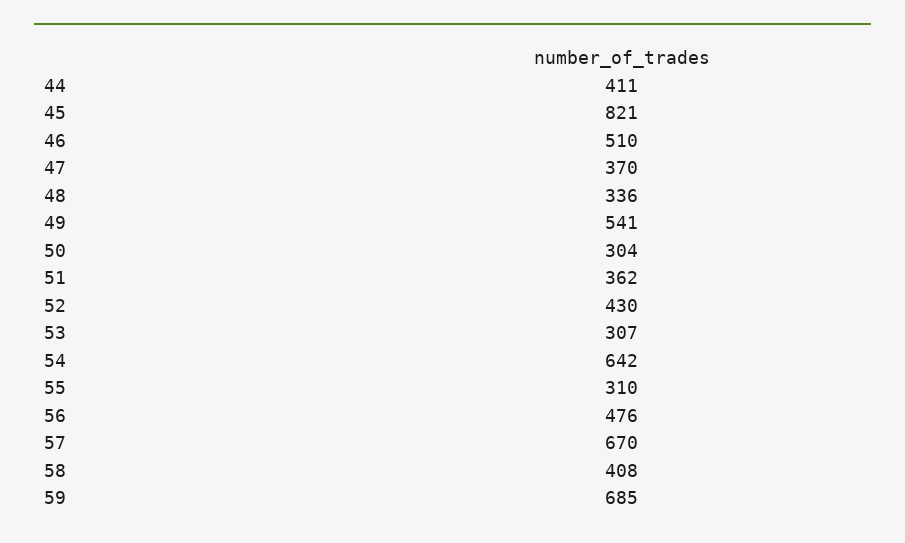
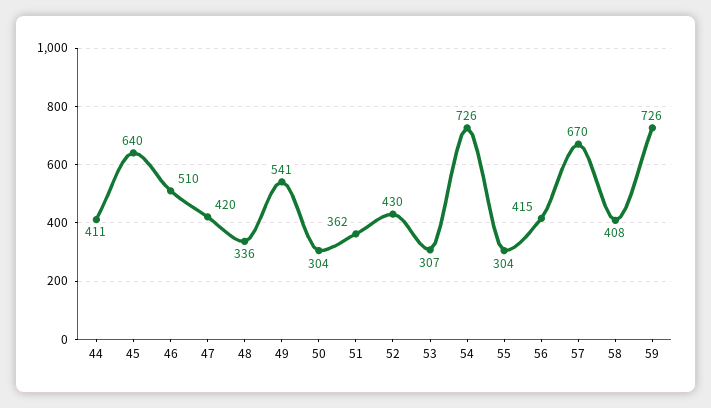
  {
    "44": 411,
-   "45": 821,
+   "45": 640,
    "46": 510,
-   "47": 370,
+   "47": 420,
    "48": 336,
    "49": 541,
    "50": 304,
    "51": 362,
    "52": 430,
    "53": 307,
-   "54": 642,
+   "54": 726,
-   "55": 310,
+   "55": 304,
-   "56": 476,
+   "56": 415,
    "57": 670,
    "58": 408,
-   "59": 685
+   "59": 726
  }

